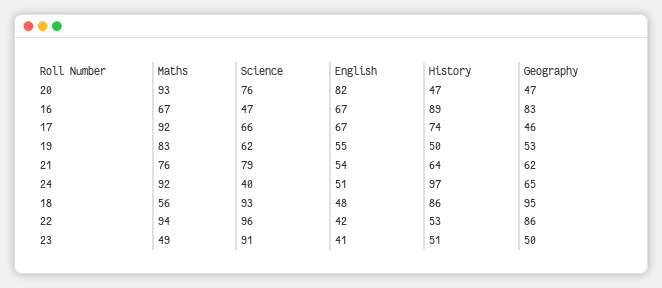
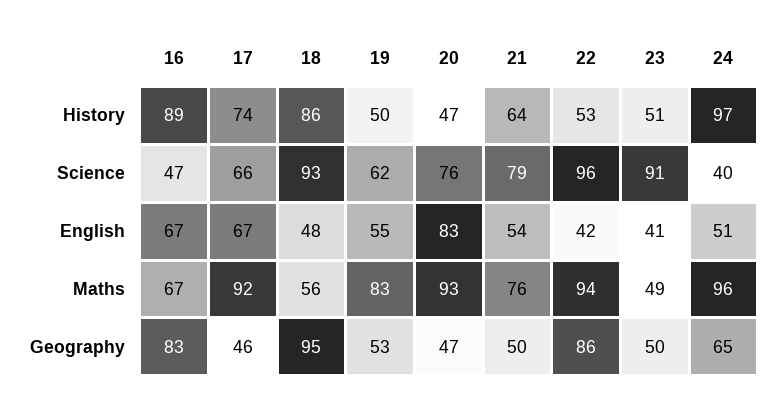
  {
    "Maths": {
      "20": 93,
      "16": 67,
      "17": 92,
      "19": 83,
      "21": 76,
-     "24": 92,
+     "24": 96,
      "18": 56,
      "22": 94,
      "23": 49
    },
    "Science": {
      "20": 76,
      "16": 47,
      "17": 66,
      "19": 62,
      "21": 79,
      "24": 40,
      "18": 93,
      "22": 96,
      "23": 91
    },
    "English": {
-     "20": 82,
+     "20": 83,
      "16": 67,
      "17": 67,
      "19": 55,
      "21": 54,
      "24": 51,
      "18": 48,
      "22": 42,
      "23": 41
    },
    "History": {
      "20": 47,
      "16": 89,
      "17": 74,
      "19": 50,
      "21": 64,
      "24": 97,
      "18": 86,
      "22": 53,
      "23": 51
    },
    "Geography": {
      "20": 47,
      "16": 83,
      "17": 46,
      "19": 53,
-     "21": 62,
+     "21": 50,
      "24": 65,
      "18": 95,
      "22": 86,
      "23": 50
    }
  }

